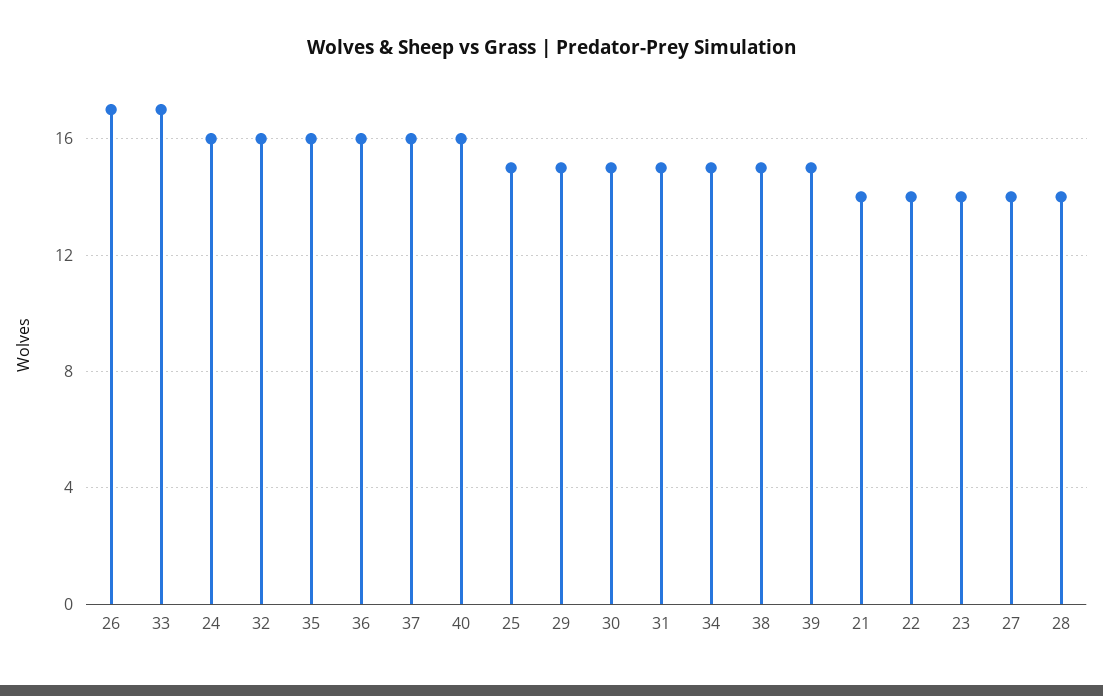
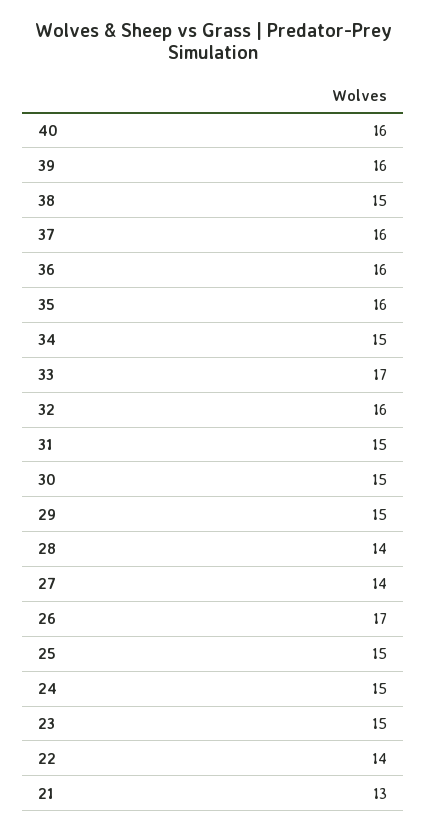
  {
    "26": 17,
    "33": 17,
-   "24": 16,
+   "24": 15,
    "32": 16,
    "35": 16,
    "36": 16,
    "37": 16,
    "40": 16,
    "25": 15,
    "29": 15,
    "30": 15,
    "31": 15,
    "34": 15,
    "38": 15,
-   "39": 15,
+   "39": 16,
-   "21": 14,
+   "21": 13,
    "22": 14,
-   "23": 14,
+   "23": 15,
    "27": 14,
    "28": 14
  }

